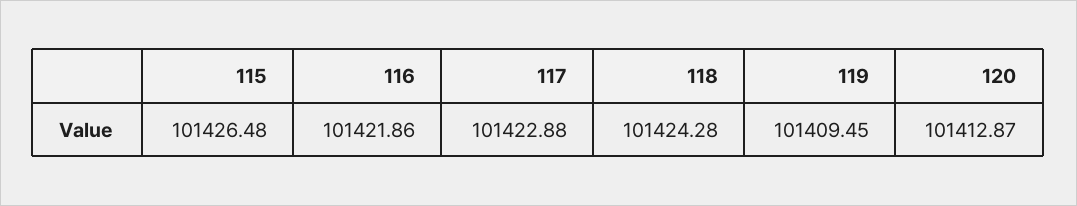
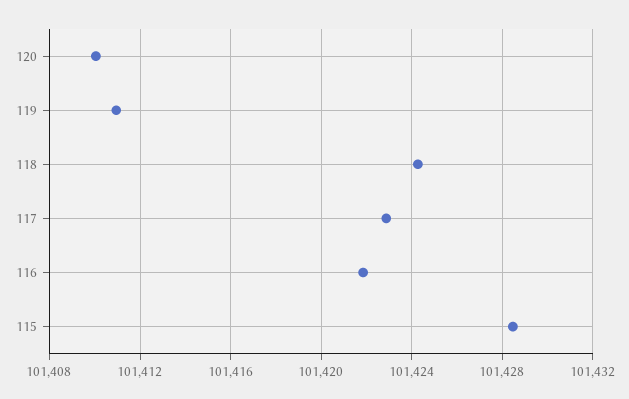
  {
-   "115": 101426.48,
+   "115": 101428.5,
    "116": 101421.86,
    "117": 101422.88,
    "118": 101424.28,
-   "119": 101409.45,
+   "119": 101411,
-   "120": 101412.87
+   "120": 101410
  }

